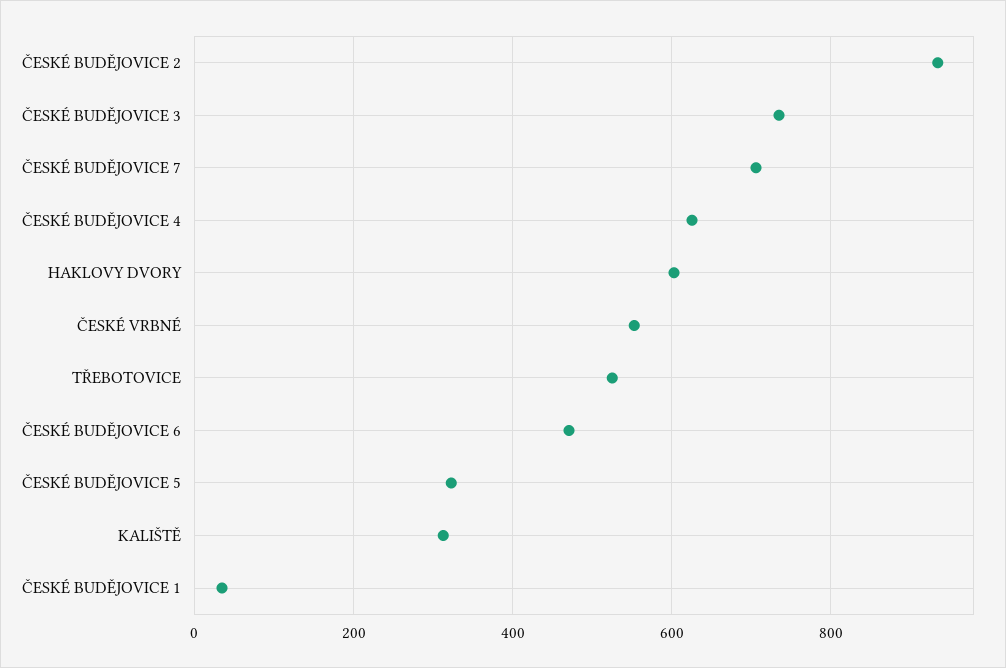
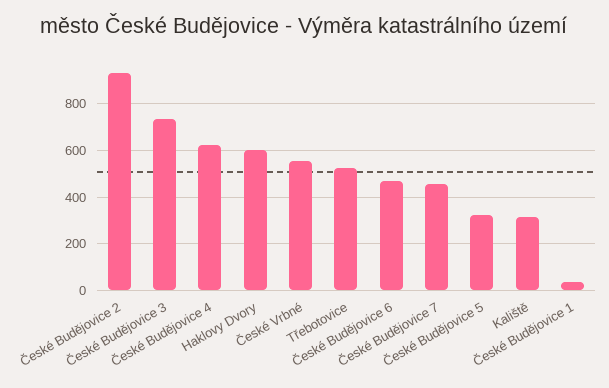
  {
    "ČESKÉ BUDĚJOVICE 2": 940,
    "ČESKÉ BUDĚJOVICE 3": 740,
-   "ČESKÉ BUDĚJOVICE 7": 700,
+   "ČESKÉ BUDĚJOVICE 7": 450,
    "ČESKÉ BUDĚJOVICE 4": 620,
    "HAKLOVY DVORY": 600,
    "ČESKÉ VRBNÉ": 560,
    "TŘEBOTOVICE": 520,
    "ČESKÉ BUDĚJOVICE 6": 480,
    "ČESKÉ BUDĚJOVICE 5": 320,
    "KALIŠTĚ": 320,
    "ČESKÉ BUDĚJOVICE 1": 40
  }

